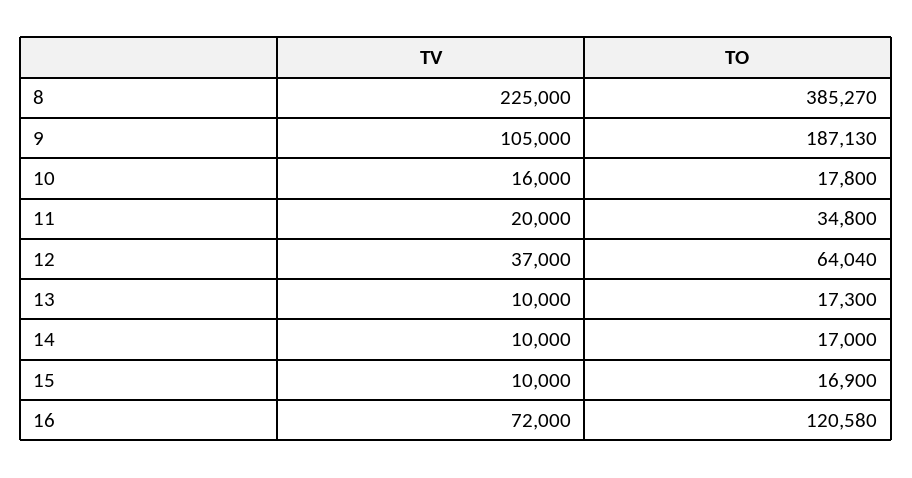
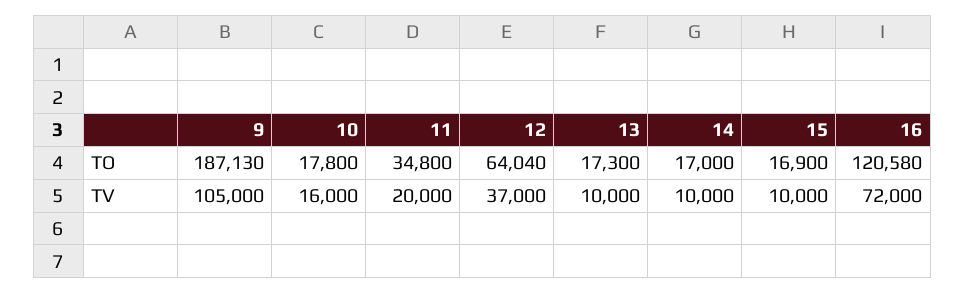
  {
    "TV": {
-     "8": 225000,
      "9": 105000,
      "10": 16000,
      "11": 20000,
      "12": 37000,
      "13": 10000,
      "14": 10000,
      "15": 10000,
      "16": 72000
    },
    "TO": {
-     "8": 385270,
      "9": 187130,
      "10": 17800,
      "11": 34800,
      "12": 64040,
      "13": 17300,
      "14": 17000,
      "15": 16900,
      "16": 120580
    }
  }

